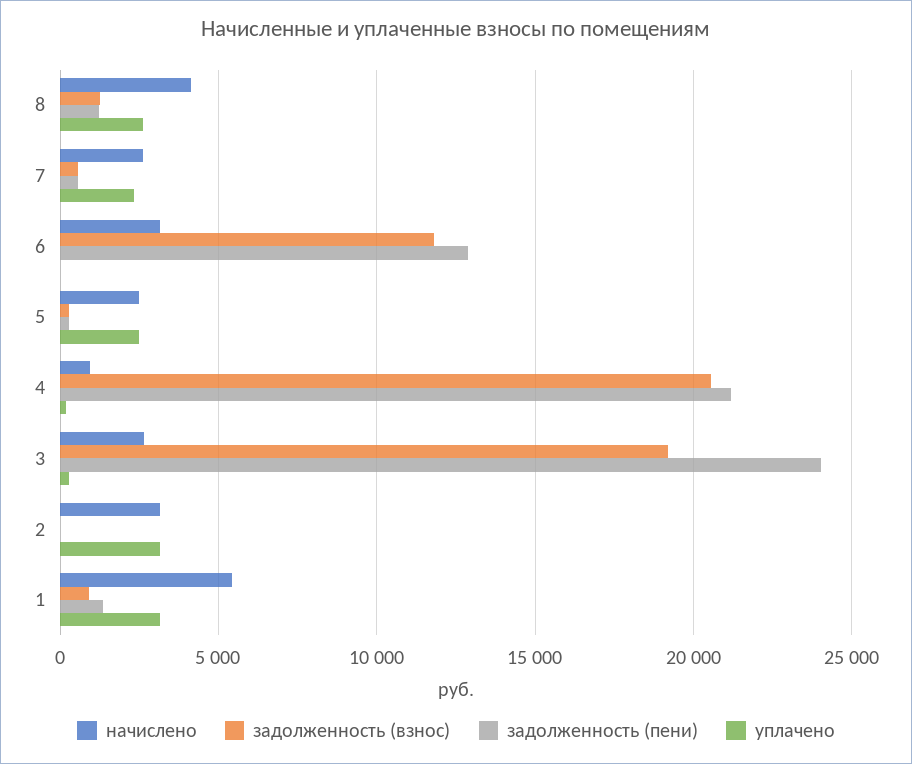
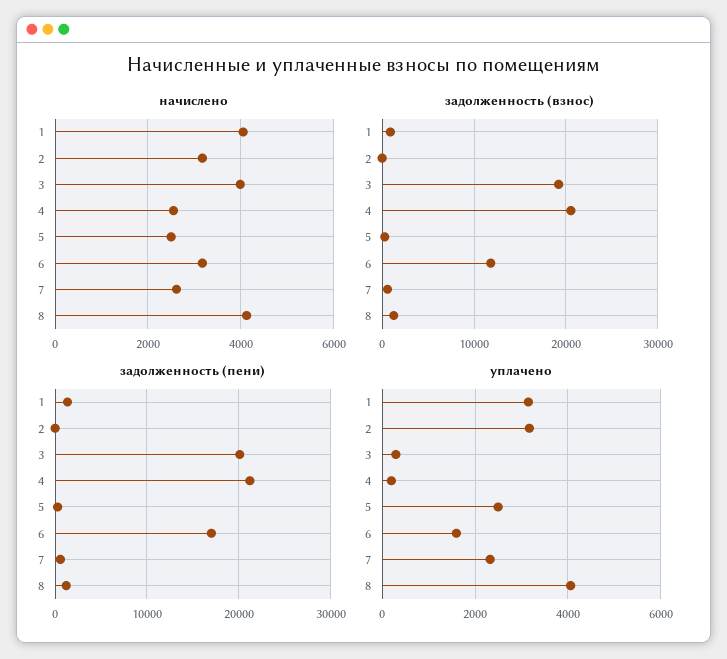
  {
    "начислено": {
      "8": 4200,
      "7": 2600,
      "6": 3200,
      "5": 2400,
-     "4": 1000,
+     "4": 2600,
-     "3": 2500,
+     "3": 4000,
      "2": 3200,
-     "1": 5500
+     "1": 4000
    },
    "задолженность (взнос)": {
      "8": 1500,
      "7": 500,
      "6": 12000,
      "5": 500,
      "4": 20500,
      "3": 19000,
      "2": 0,
      "1": 1000
    },
    "задолженность (пени)": {
      "8": 1000,
      "7": 500,
-     "6": 13000,
+     "6": 17000,
      "5": 500,
      "4": 21000,
-     "3": 24000,
+     "3": 20000,
      "2": 0,
      "1": 1500
    },
    "уплачено": {
-     "8": 2500,
+     "8": 4000,
      "7": 2400,
-     "6": 0,
+     "6": 1600,
      "5": 2400,
      "4": 200,
      "3": 200,
      "2": 3200,
      "1": 3200
    }
  }

